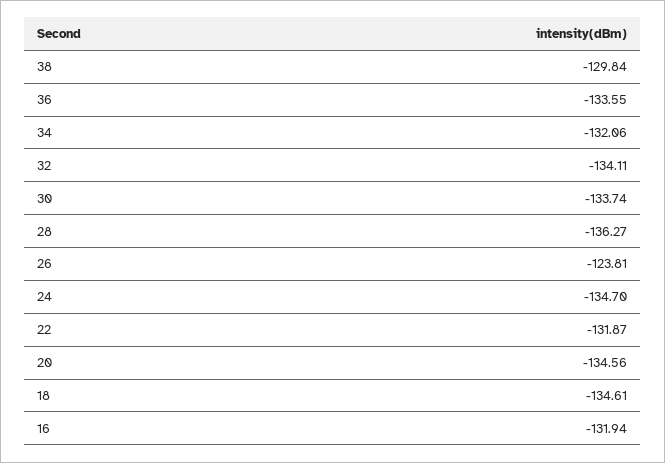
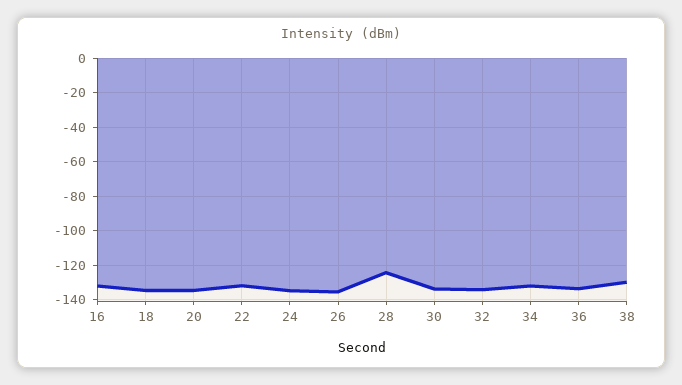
  {
    "38": -129.84,
    "36": -133.55,
    "34": -132.06,
    "32": -134.11,
    "30": -133.74,
-   "28": -136.27,
+   "28": -125,
-   "26": -123.81,
+   "26": -135,
    "24": -134.7,
    "22": -131.87,
    "20": -134.56,
    "18": -134.61,
    "16": -131.94
  }

